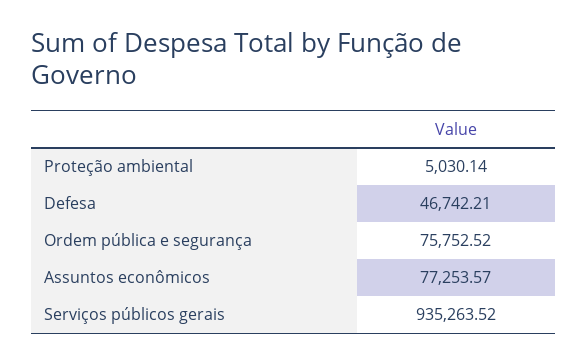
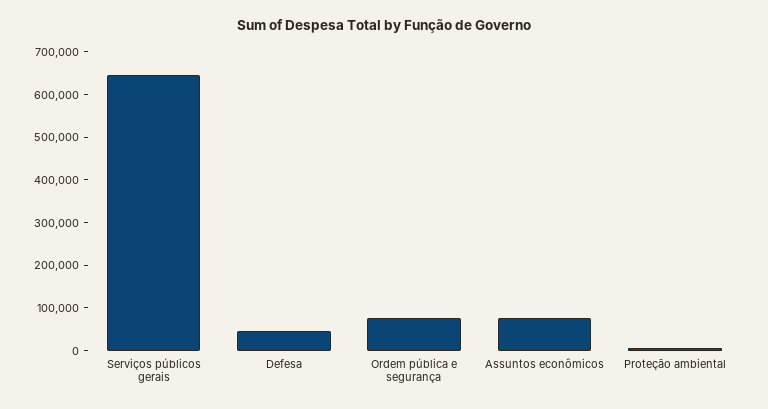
  {
    "Proteção ambiental": 5030.14,
    "Defesa": 46742.21,
    "Ordem pública e segurança": 75752.52,
    "Assuntos econômicos": 77253.57,
-   "Serviços públicos gerais": 935263.52
+   "Serviços públicos gerais": 640000
  }

